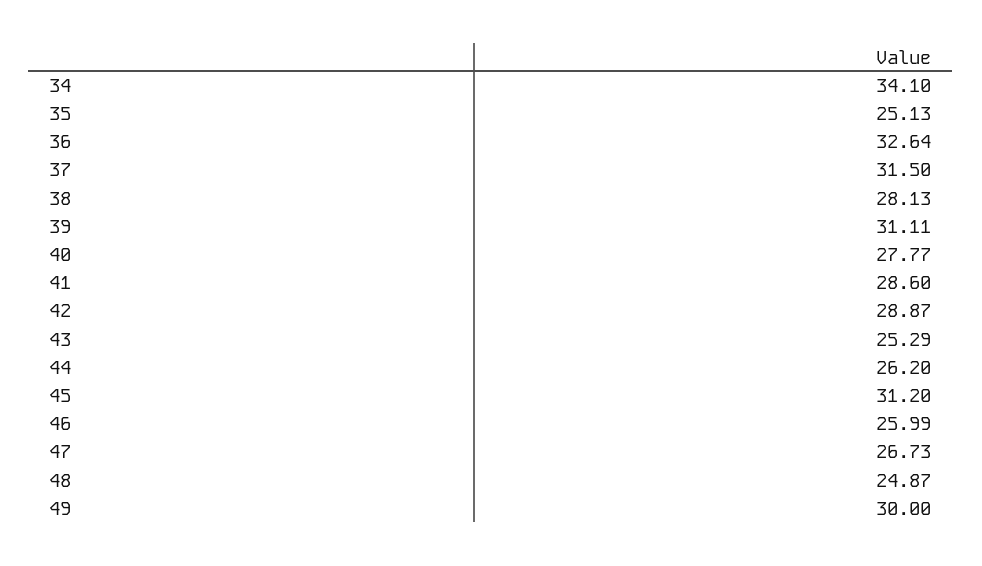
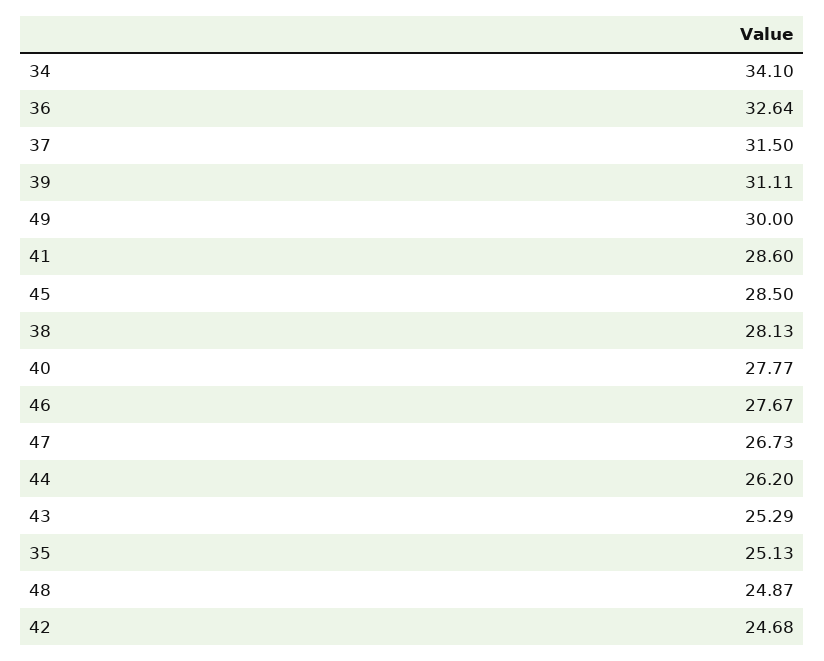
  {
    "34": 34.1,
    "35": 25.13,
    "36": 32.64,
    "37": 31.5,
    "38": 28.13,
    "39": 31.11,
    "40": 27.77,
    "41": 28.6,
-   "42": 28.87,
+   "42": 24.68,
    "43": 25.29,
    "44": 26.2,
-   "45": 31.2,
+   "45": 28.5,
-   "46": 25.99,
+   "46": 27.67,
    "47": 26.73,
    "48": 24.87,
    "49": 30
  }

